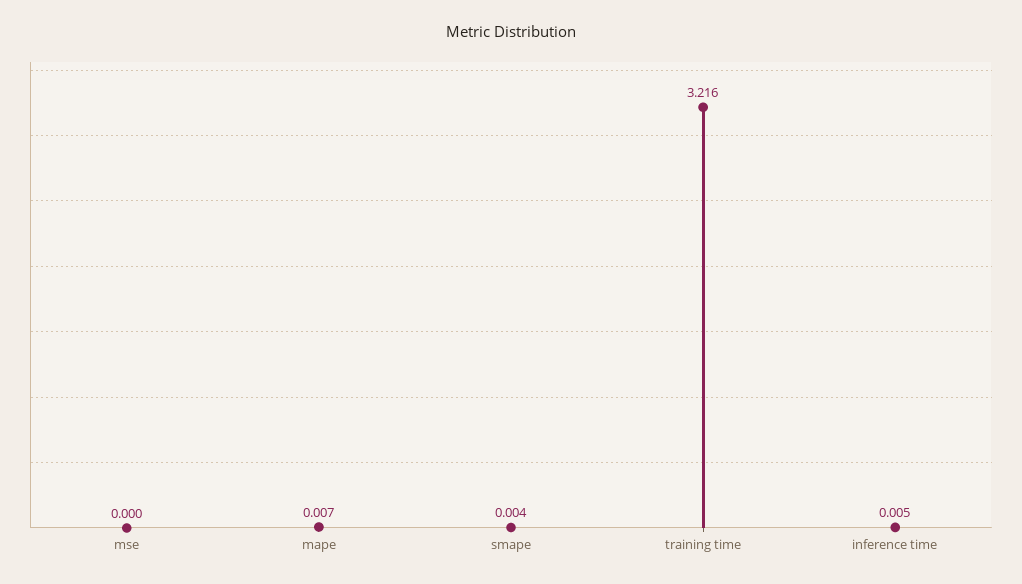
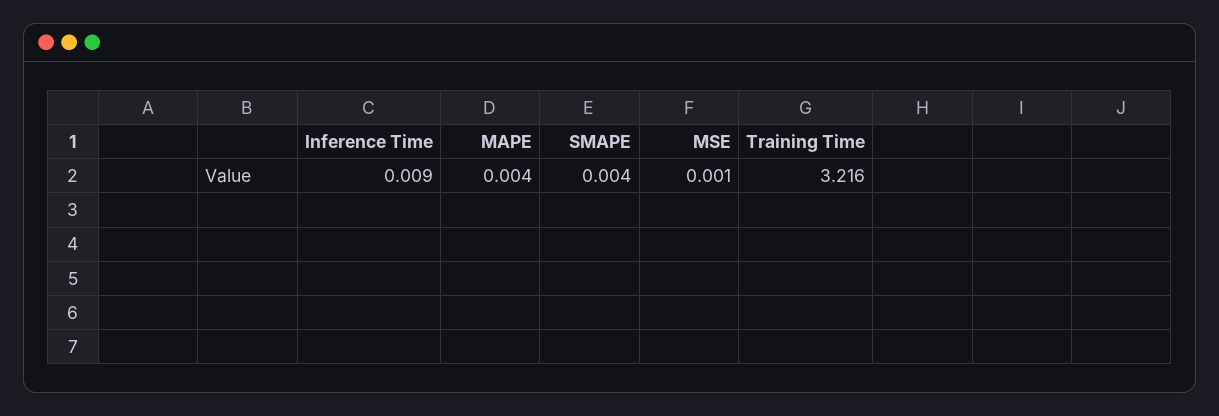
  {
-   "mse": 0,
+   "mse": 0.001,
-   "mape": 0.007,
+   "mape": 0.004,
    "smape": 0.004,
    "training time": 3.216,
-   "inference time": 0.005
+   "inference time": 0.009
  }

